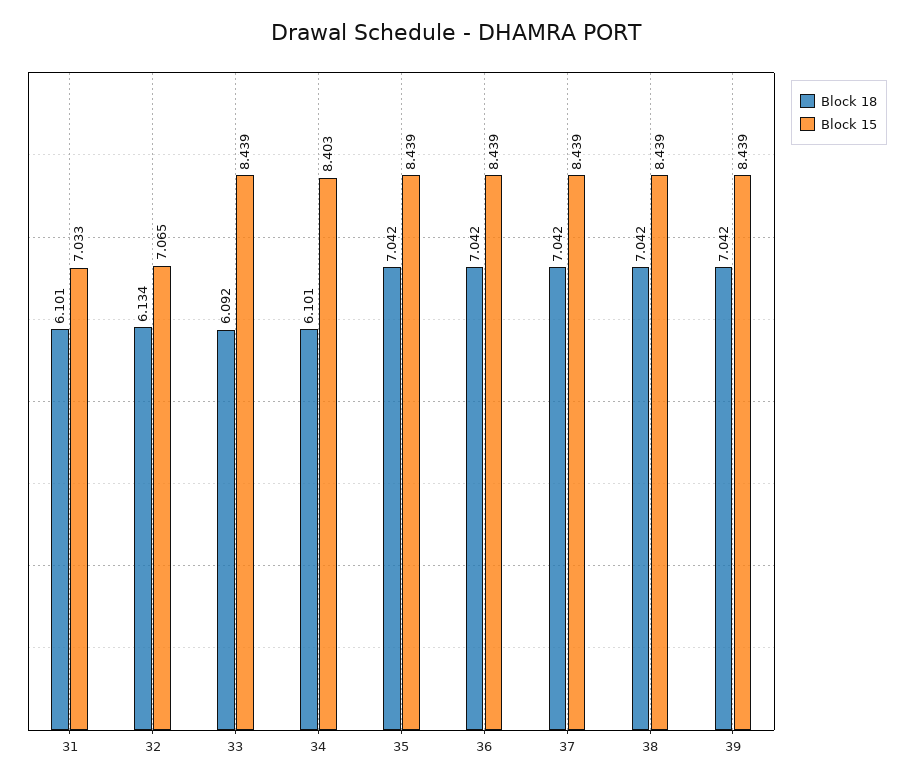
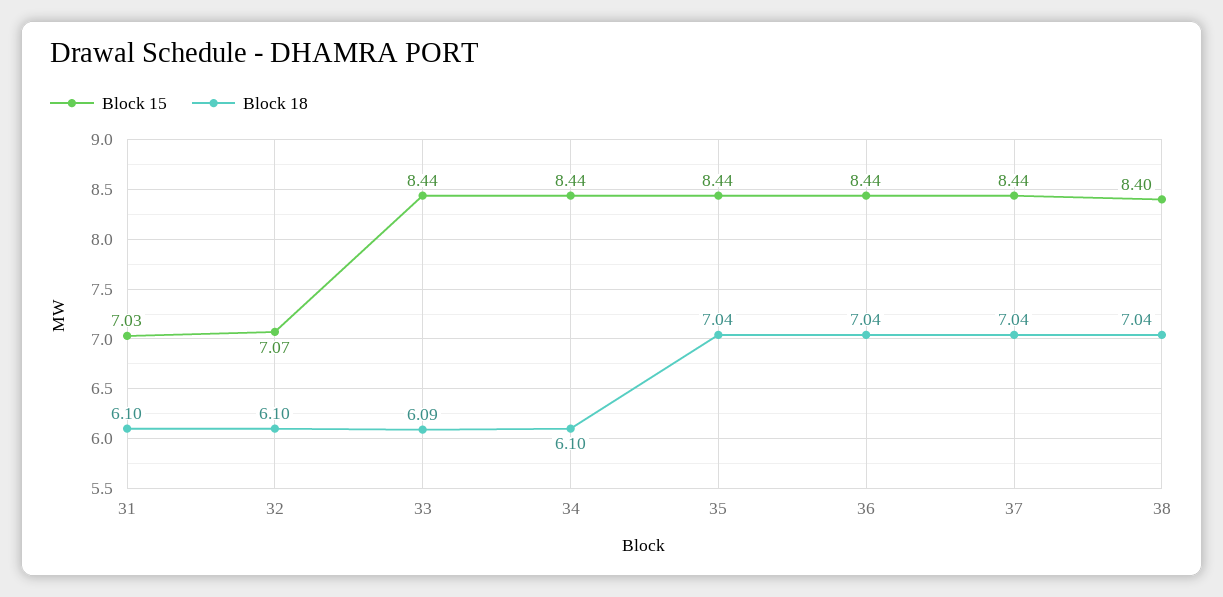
  {
    "Block 18": {
      "31": 6.101,
-     "32": 6.134,
+     "32": 6.1,
      "33": 6.092,
      "34": 6.101,
      "35": 7.042,
      "36": 7.042,
      "37": 7.042,
-     "38": 7.042,
+     "38": 7.042
-     "39": 7.042
    },
    "Block 15": {
      "31": 7.033,
      "32": 7.065,
      "33": 8.439,
-     "34": 8.403,
+     "34": 8.44,
      "35": 8.439,
      "36": 8.439,
      "37": 8.439,
-     "38": 8.439,
+     "38": 8.4
-     "39": 8.439
    }
  }

